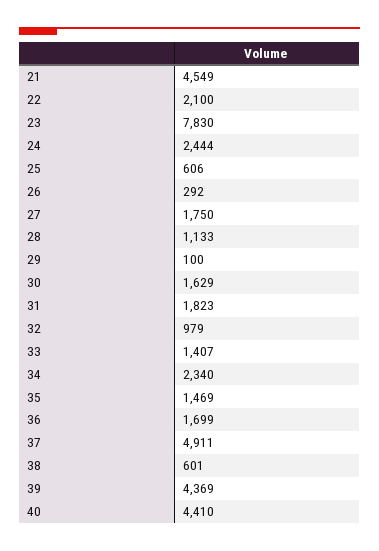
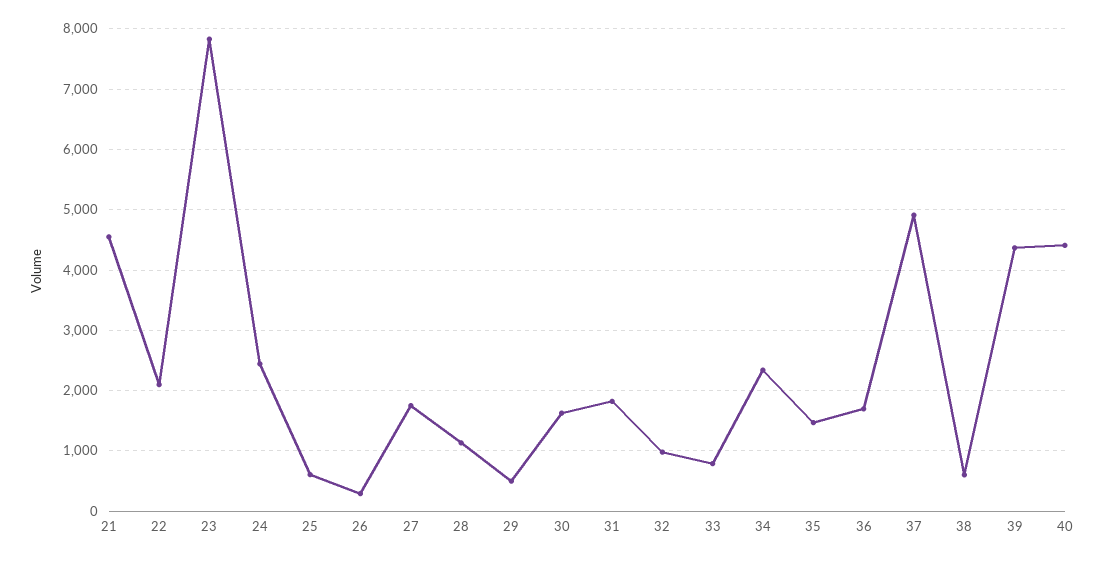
  {
    "21": 4549,
    "22": 2100,
    "23": 7830,
    "24": 2444,
    "25": 606,
    "26": 292,
    "27": 1750,
    "28": 1133,
-   "29": 100,
+   "29": 500,
    "30": 1629,
    "31": 1823,
    "32": 979,
-   "33": 1407,
+   "33": 800,
    "34": 2340,
    "35": 1469,
    "36": 1699,
    "37": 4911,
    "38": 601,
    "39": 4369,
    "40": 4410
  }

